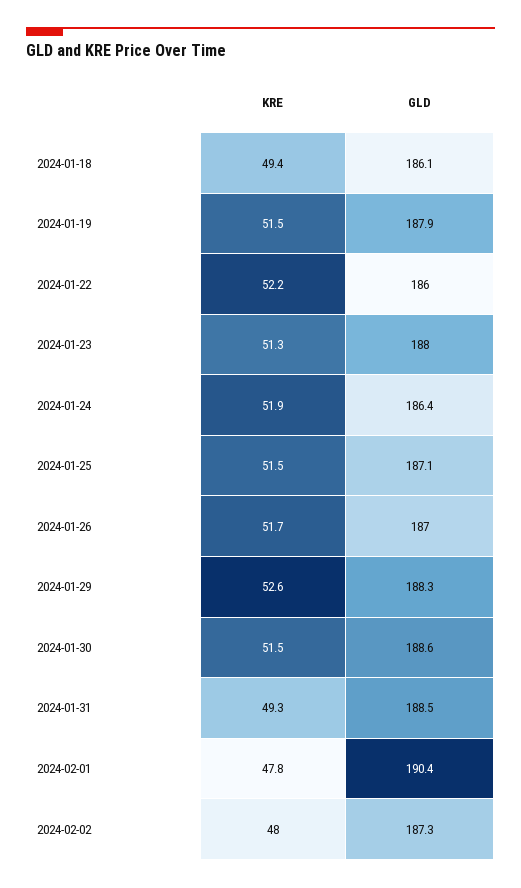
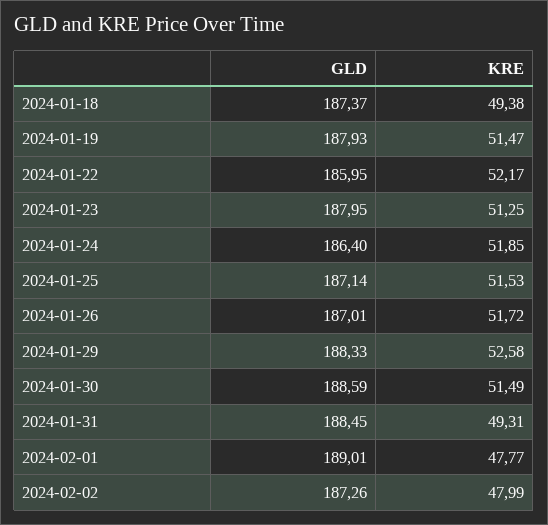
  {
    "KRE": {
      "2024-01-18": 49.38,
      "2024-01-19": 51.47,
      "2024-01-22": 52.17,
      "2024-01-23": 51.25,
      "2024-01-24": 51.85,
      "2024-01-25": 51.53,
      "2024-01-26": 51.72,
      "2024-01-29": 52.58,
      "2024-01-30": 51.49,
      "2024-01-31": 49.31,
      "2024-02-01": 47.77,
      "2024-02-02": 47.99
    },
    "GLD": {
-     "2024-01-18": 186.1,
+     "2024-01-18": 187.37,
      "2024-01-19": 187.93,
      "2024-01-22": 185.95,
      "2024-01-23": 187.95,
      "2024-01-24": 186.4,
      "2024-01-25": 187.14,
      "2024-01-26": 187.01,
      "2024-01-29": 188.33,
      "2024-01-30": 188.59,
      "2024-01-31": 188.45,
-     "2024-02-01": 190.4,
+     "2024-02-01": 189.01,
      "2024-02-02": 187.26
    }
  }

